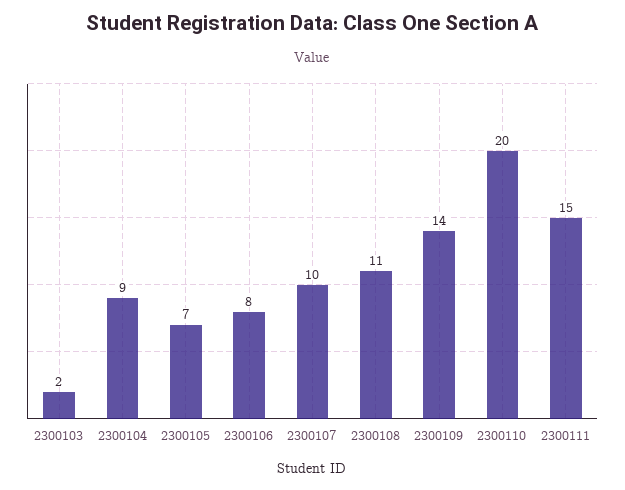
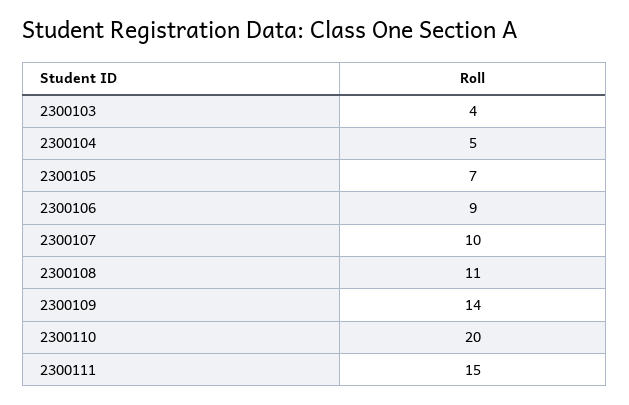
  {
-   "2300103": 2,
+   "2300103": 4,
-   "2300104": 9,
+   "2300104": 5,
    "2300105": 7,
-   "2300106": 8,
+   "2300106": 9,
    "2300107": 10,
    "2300108": 11,
    "2300109": 14,
    "2300110": 20,
    "2300111": 15
  }

